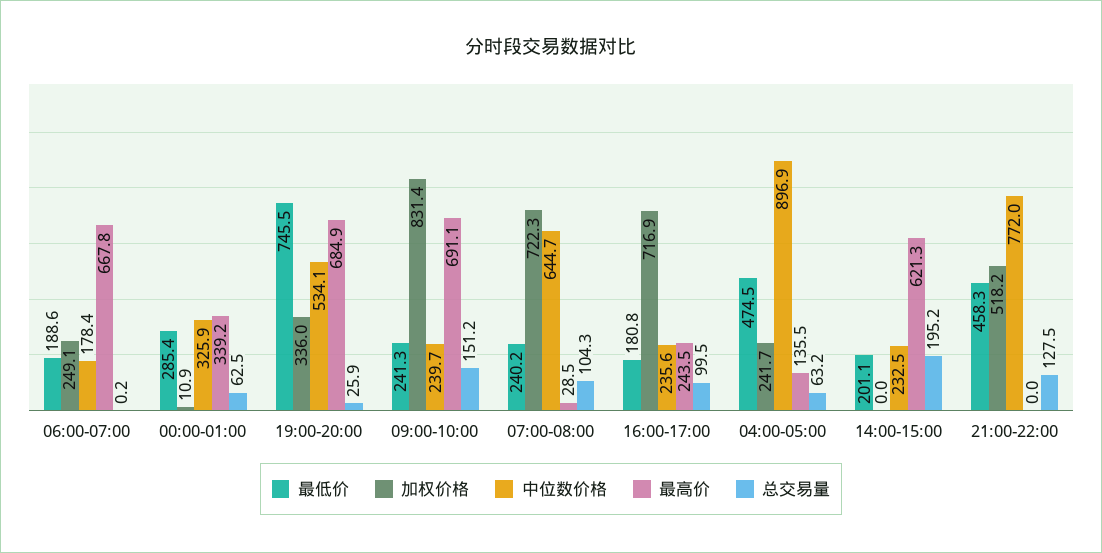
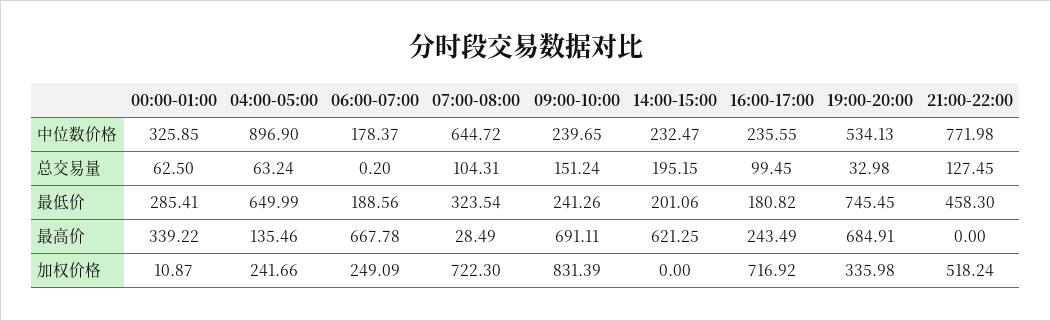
  {
    "最低价": {
      "06:00-07:00": 188.56,
      "00:00-01:00": 285.41,
      "19:00-20:00": 745.45,
      "09:00-10:00": 241.26,
-     "07:00-08:00": 240.2,
+     "07:00-08:00": 323.54,
      "16:00-17:00": 180.82,
-     "04:00-05:00": 474.5,
+     "04:00-05:00": 649.99,
      "14:00-15:00": 201.06,
      "21:00-22:00": 458.3
    },
    "加权价格": {
      "06:00-07:00": 249.09,
      "00:00-01:00": 10.87,
      "19:00-20:00": 335.98,
      "09:00-10:00": 831.39,
      "07:00-08:00": 722.3,
      "16:00-17:00": 716.92,
      "04:00-05:00": 241.66,
      "14:00-15:00": 0,
      "21:00-22:00": 518.24
    },
    "中位数价格": {
      "06:00-07:00": 178.37,
      "00:00-01:00": 325.85,
      "19:00-20:00": 534.13,
      "09:00-10:00": 239.65,
      "07:00-08:00": 644.72,
      "16:00-17:00": 235.55,
      "04:00-05:00": 896.9,
      "14:00-15:00": 232.47,
      "21:00-22:00": 771.98
    },
    "最高价": {
      "06:00-07:00": 667.78,
      "00:00-01:00": 339.22,
      "19:00-20:00": 684.91,
      "09:00-10:00": 691.11,
      "07:00-08:00": 28.49,
      "16:00-17:00": 243.49,
      "04:00-05:00": 135.46,
      "14:00-15:00": 621.25,
      "21:00-22:00": 0
    },
    "总交易量": {
      "06:00-07:00": 0.2,
      "00:00-01:00": 62.5,
-     "19:00-20:00": 25.9,
+     "19:00-20:00": 32.98,
      "09:00-10:00": 151.24,
      "07:00-08:00": 104.31,
      "16:00-17:00": 99.45,
      "04:00-05:00": 63.24,
      "14:00-15:00": 195.15,
      "21:00-22:00": 127.45
    }
  }

